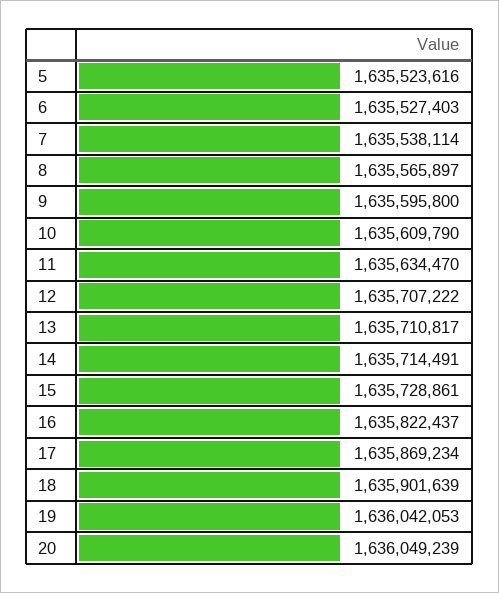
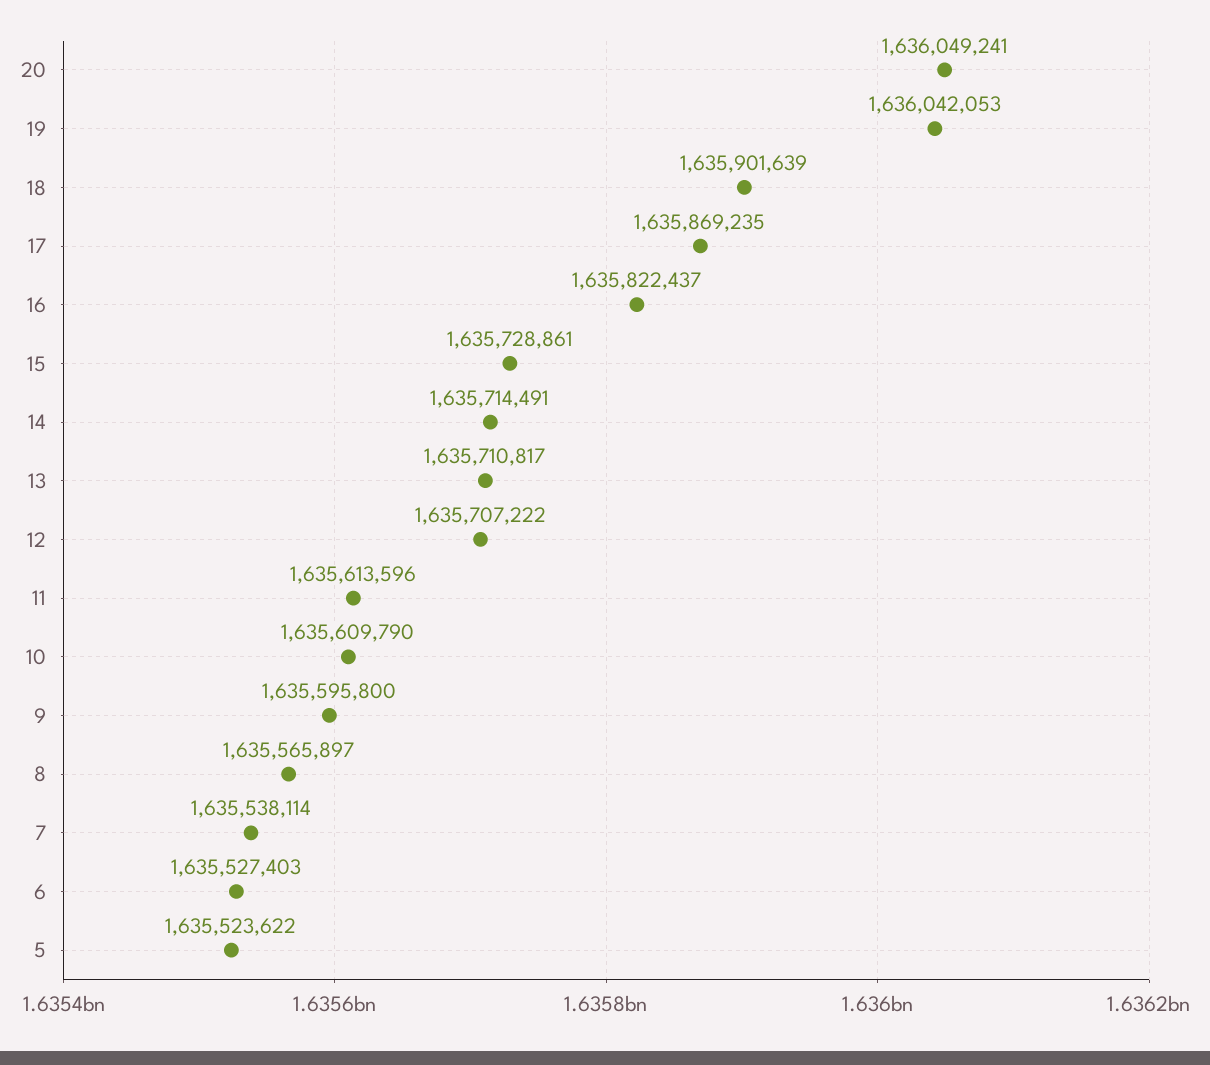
  {
-   "5": 1635523616,
+   "5": 1635523622,
    "6": 1635527403,
    "7": 1635538114,
    "8": 1635565897,
    "9": 1635595800,
    "10": 1635609790,
-   "11": 1635634470,
+   "11": 1635613596,
    "12": 1635707222,
    "13": 1635710817,
    "14": 1635714491,
    "15": 1635728861,
    "16": 1635822437,
-   "17": 1635869234,
+   "17": 1635869235,
    "18": 1635901639,
    "19": 1636042053,
-   "20": 1636049239
+   "20": 1636049241
  }

